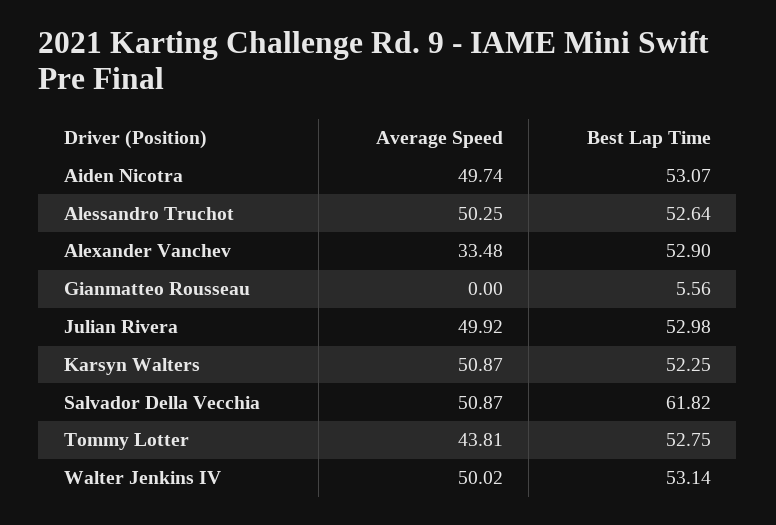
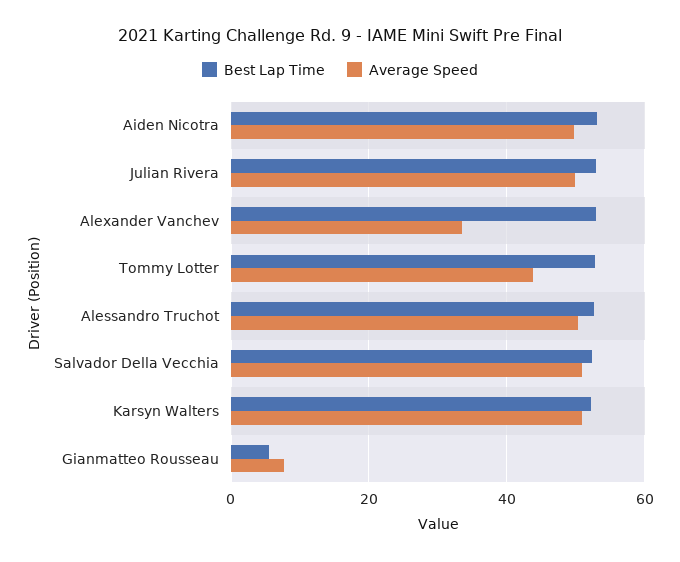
  {
    "Average Speed": {
      "Aiden Nicotra": 49.74,
      "Alessandro Truchot": 50.25,
      "Alexander Vanchev": 33.48,
-     "Gianmatteo Rousseau": 0,
+     "Gianmatteo Rousseau": 8,
      "Julian Rivera": 49.92,
      "Karsyn Walters": 50.87,
      "Salvador Della Vecchia": 50.87,
-     "Tommy Lotter": 43.81,
+     "Tommy Lotter": 43.81
-     "Walter Jenkins IV": 50.02
    },
    "Best Lap Time": {
      "Aiden Nicotra": 53.07,
      "Alessandro Truchot": 52.64,
      "Alexander Vanchev": 52.9,
      "Gianmatteo Rousseau": 5.56,
      "Julian Rivera": 52.98,
      "Karsyn Walters": 52.25,
-     "Salvador Della Vecchia": 61.82,
+     "Salvador Della Vecchia": 52,
-     "Tommy Lotter": 52.75,
+     "Tommy Lotter": 52.75
-     "Walter Jenkins IV": 53.14
    }
  }

